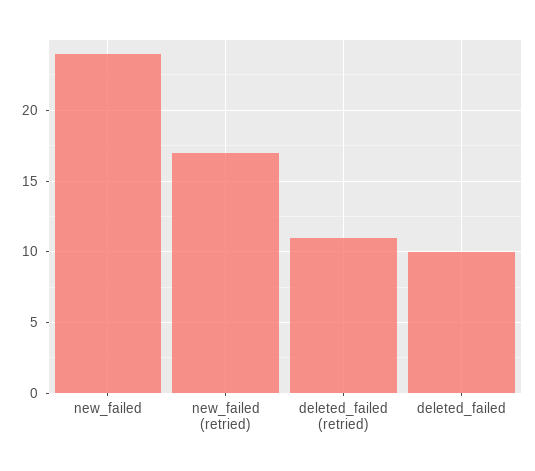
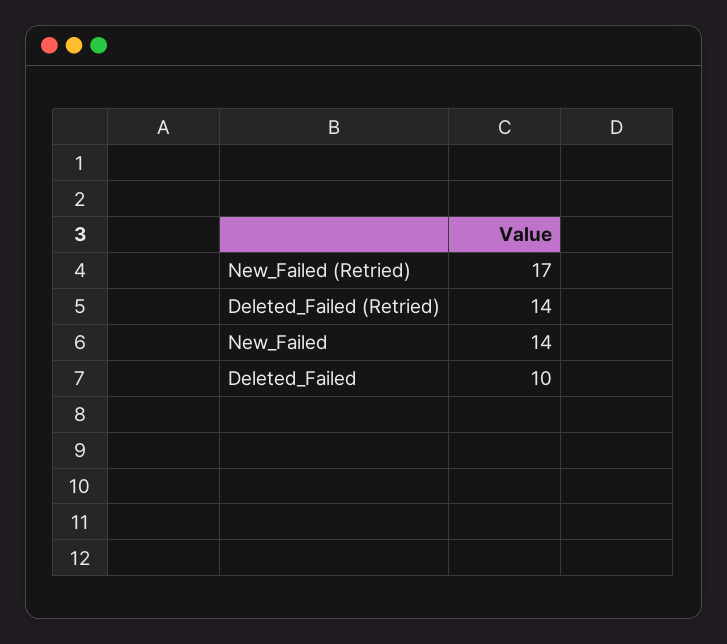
  {
-   "new_failed": 24,
+   "new_failed": 14,
    "new_failed (retried)": 17,
-   "deleted_failed (retried)": 11,
+   "deleted_failed (retried)": 14,
    "deleted_failed": 10
  }

